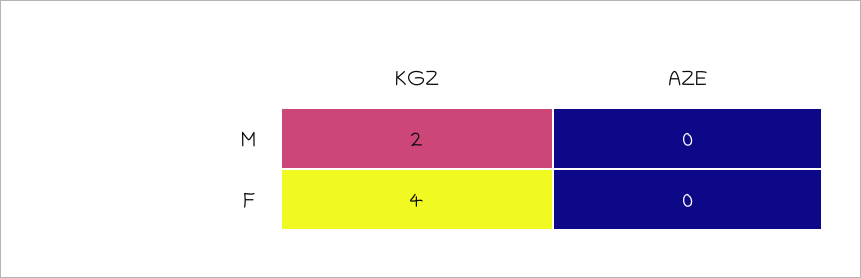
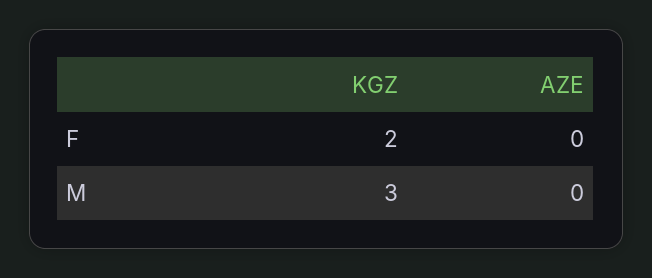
  {
    "KGZ": {
-     "M": 2,
+     "M": 3,
-     "F": 4
+     "F": 2
    },
    "AZE": {
      "M": 0,
      "F": 0
    }
  }

